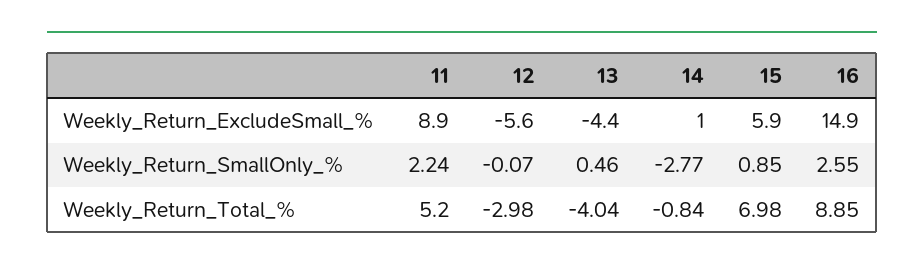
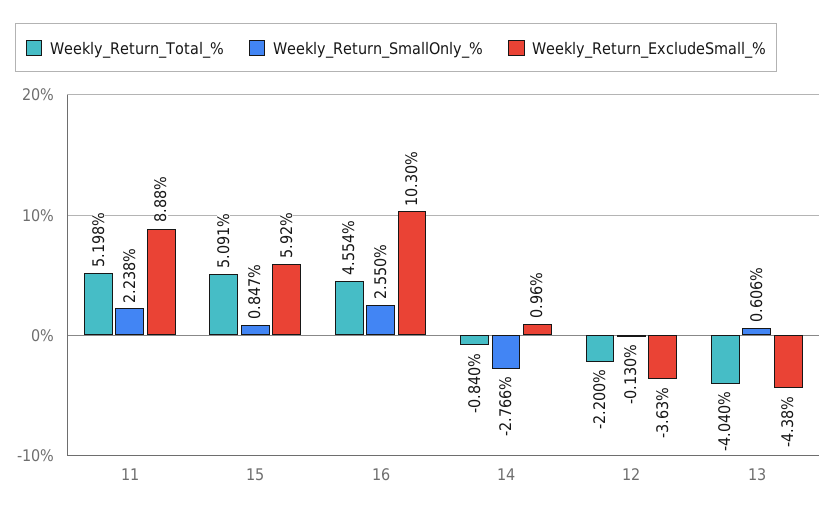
  {
    "Weekly_Return_ExcludeSmall_%": {
      "11": 8.88,
-     "12": -5.6,
+     "12": -3.63,
      "13": -4.38,
      "14": 0.96,
      "15": 5.92,
-     "16": 14.9
+     "16": 10.3
    },
    "Weekly_Return_SmallOnly_%": {
      "11": 2.238,
-     "12": -0.07,
+     "12": -0.13,
-     "13": 0.46,
+     "13": 0.606,
      "14": -2.766,
      "15": 0.847,
      "16": 2.55
    },
    "Weekly_Return_Total_%": {
      "11": 5.198,
-     "12": -2.98,
+     "12": -2.2,
      "13": -4.04,
      "14": -0.84,
-     "15": 6.98,
+     "15": 5.091,
-     "16": 8.85
+     "16": 4.554
    }
  }

